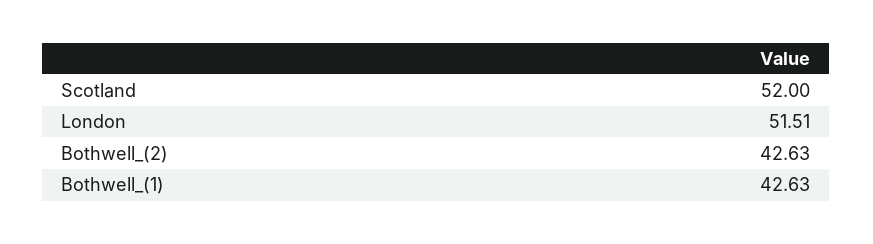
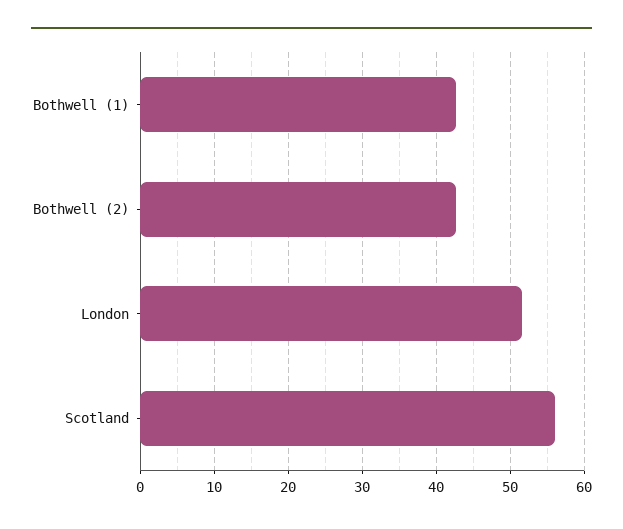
  {
-   "Scotland": 52,
+   "Scotland": 56,
    "London": 51.51,
    "Bothwell_(2)": 42.63,
    "Bothwell_(1)": 42.63
  }

